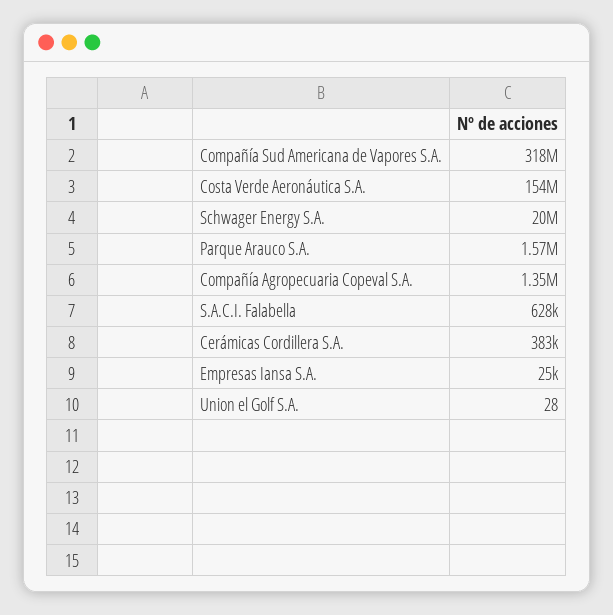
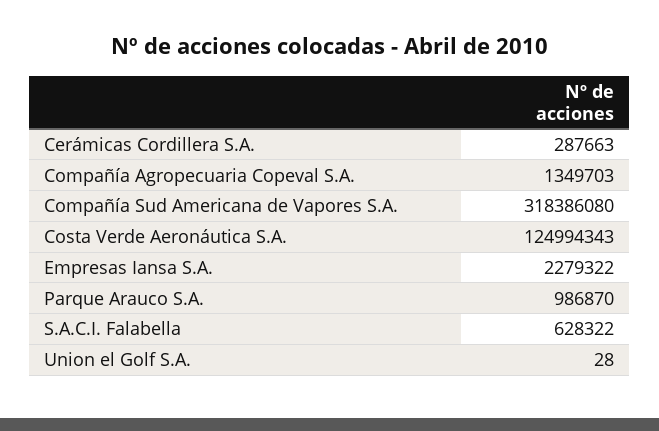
  {
    "Compañía Sud Americana de Vapores S.A.": 318386080,
-   "Costa Verde Aeronáutica S.A.": 154000000,
+   "Costa Verde Aeronáutica S.A.": 124994343,
-   "Schwager Energy S.A.": 20000000,
-   "Parque Arauco S.A.": 1570000,
+   "Parque Arauco S.A.": 986870,
    "Compañía Agropecuaria Copeval S.A.": 1349703,
    "S.A.C.I. Falabella": 628322,
-   "Cerámicas Cordillera S.A.": 383000,
+   "Cerámicas Cordillera S.A.": 287663,
-   "Empresas Iansa S.A.": 25000,
+   "Empresas Iansa S.A.": 2279322,
    "Union el Golf S.A.": 28
  }

